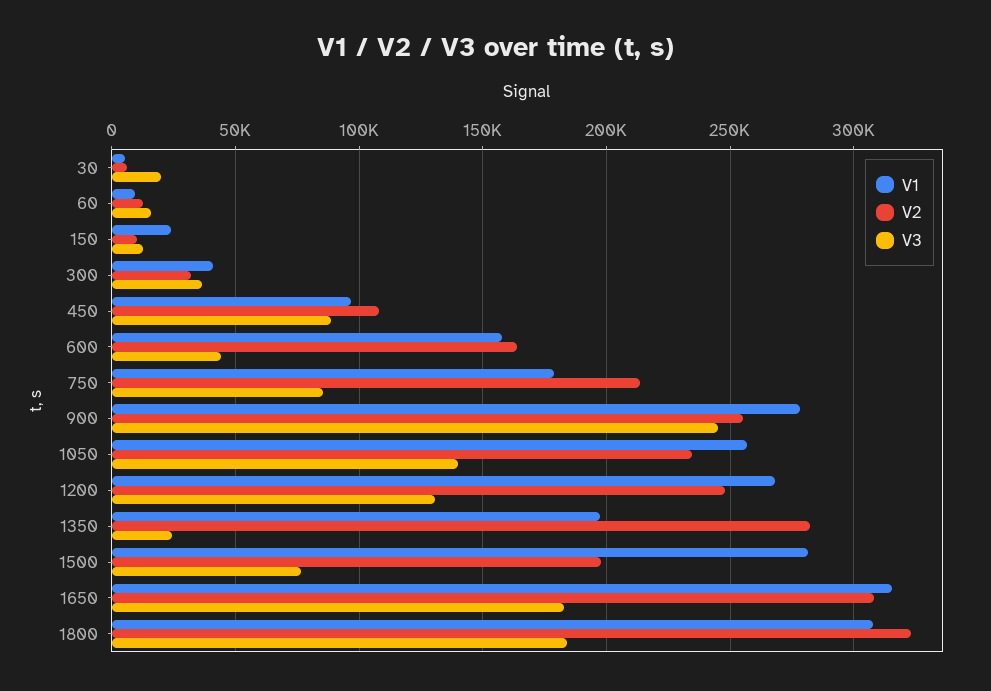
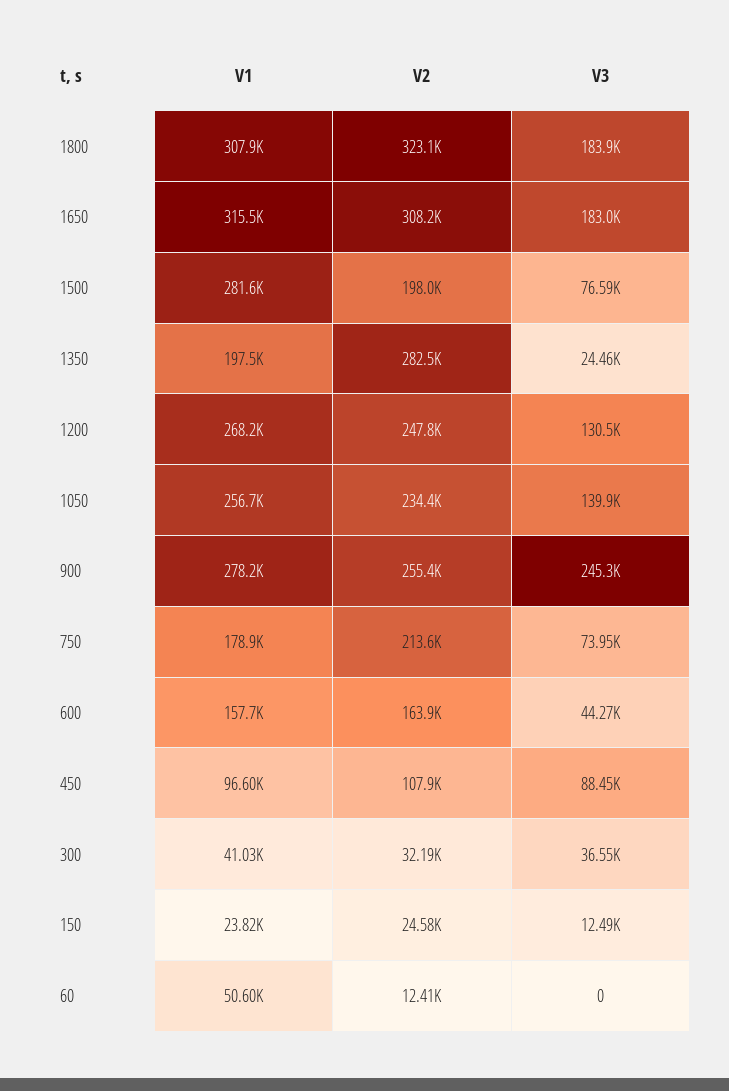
  {
    "V1": {
-     "30": 5000,
-     "60": 10000,
+     "60": 50600,
      "150": 23820,
      "300": 41030,
      "450": 96600,
      "600": 157700,
      "750": 178900,
      "900": 278200,
      "1050": 256700,
      "1200": 268200,
      "1350": 197500,
      "1500": 281600,
      "1650": 315500,
      "1800": 307900
    },
    "V2": {
-     "30": 5000,
      "60": 12410,
-     "150": 10000,
+     "150": 24580,
      "300": 32190,
      "450": 107900,
      "600": 163900,
      "750": 213600,
      "900": 255400,
      "1050": 234400,
      "1200": 247800,
      "1350": 282500,
      "1500": 198000,
      "1650": 308200,
      "1800": 323100
    },
    "V3": {
-     "30": 20000,
-     "60": 15000,
+     "60": 0,
      "150": 12490,
      "300": 36550,
      "450": 88450,
      "600": 44270,
-     "750": 85000,
+     "750": 73950,
      "900": 245300,
      "1050": 139900,
      "1200": 130500,
      "1350": 24460,
      "1500": 76590,
      "1650": 183000,
      "1800": 183900
    }
  }

